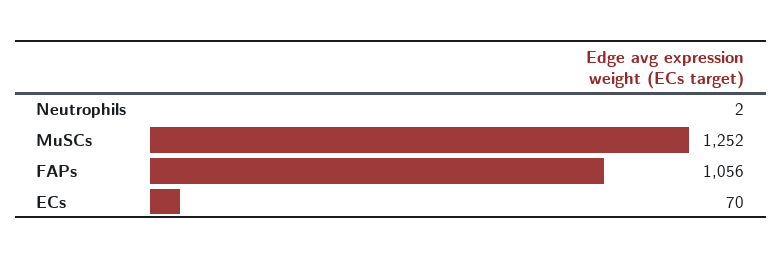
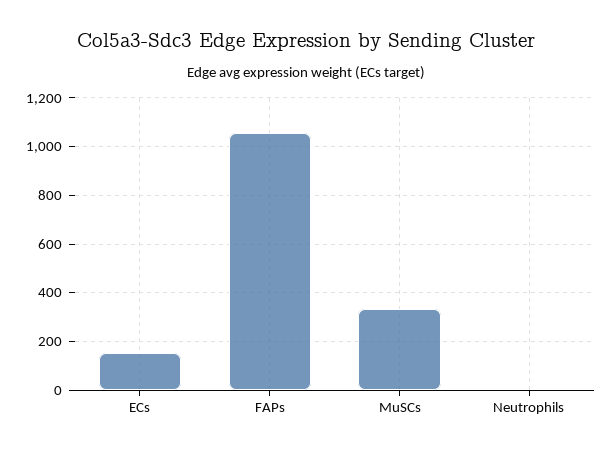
  {
    "Neutrophils": 2,
-   "MuSCs": 1252,
+   "MuSCs": 325,
    "FAPs": 1056,
-   "ECs": 70
+   "ECs": 150
  }

